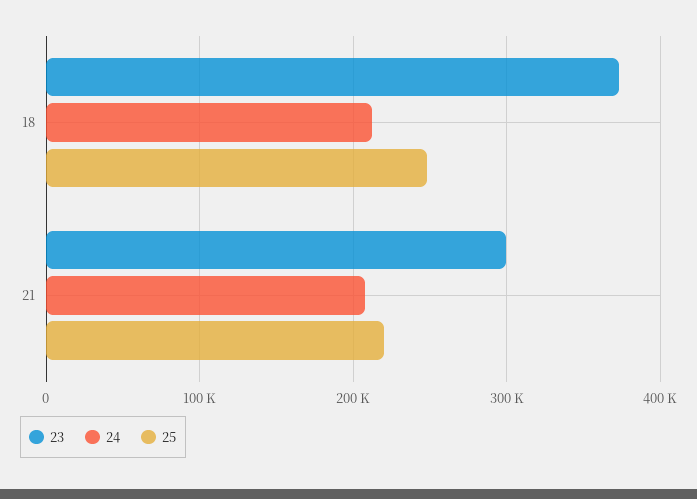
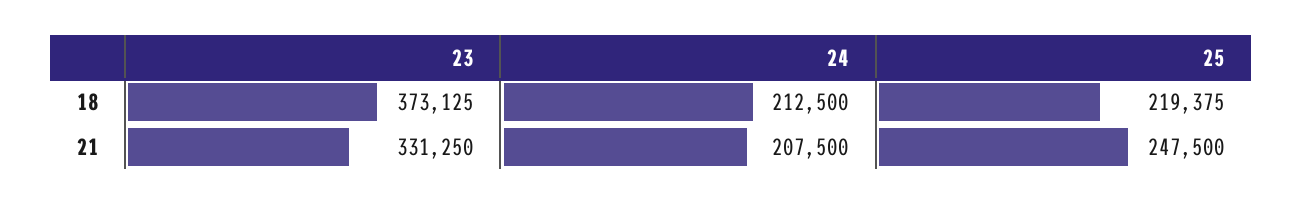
  {
    "23": {
      "18": 373125,
-     "21": 300000
+     "21": 331250
    },
    "24": {
      "18": 212500,
      "21": 207500
    },
    "25": {
-     "18": 250000,
+     "18": 219375,
-     "21": 220000
+     "21": 247500
    }
  }

